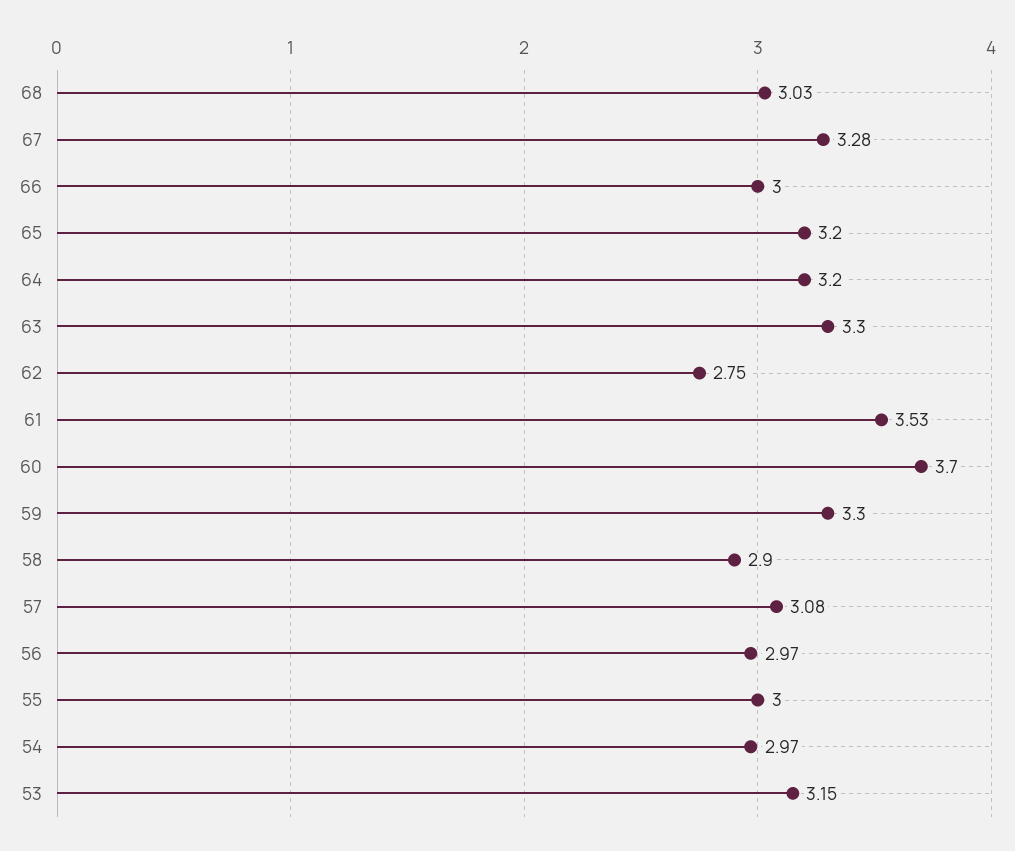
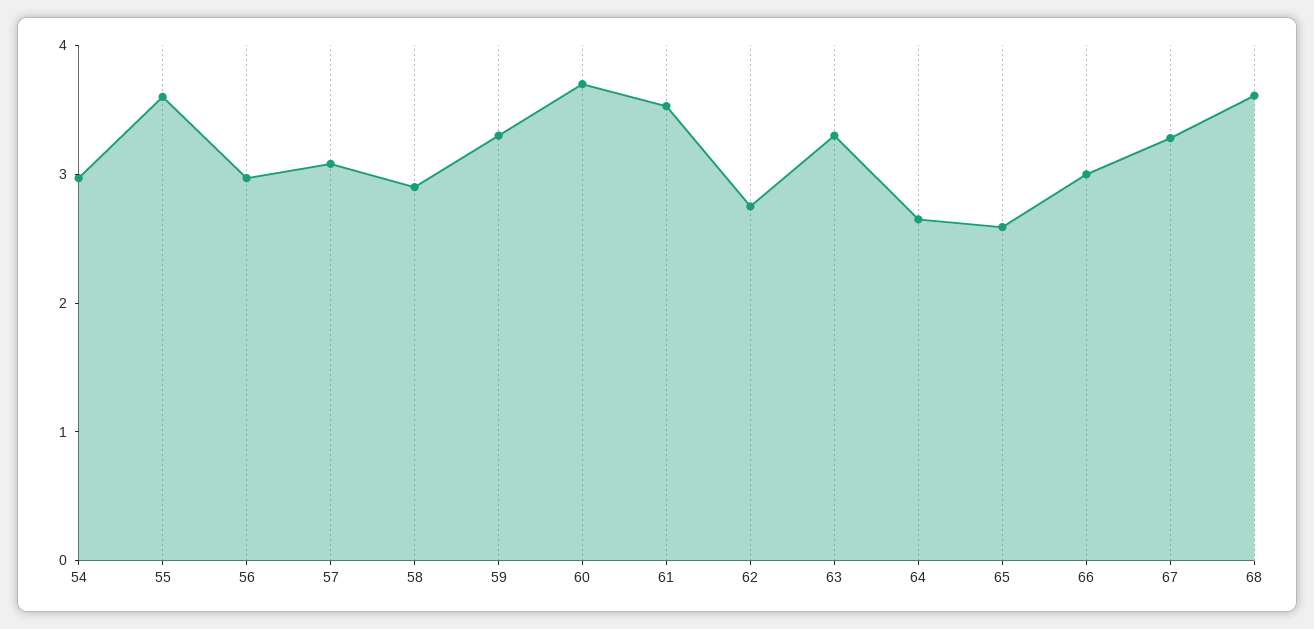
  {
-   "68": 3.03,
+   "68": 3.6,
    "67": 3.28,
    "66": 3,
-   "65": 3.2,
+   "65": 2.6,
-   "64": 3.2,
+   "64": 2.6,
    "63": 3.3,
    "62": 2.75,
    "61": 3.53,
    "60": 3.7,
    "59": 3.3,
    "58": 2.9,
    "57": 3.08,
    "56": 2.97,
-   "55": 3,
+   "55": 3.6,
-   "54": 2.97,
+   "54": 2.97
-   "53": 3.15
  }

